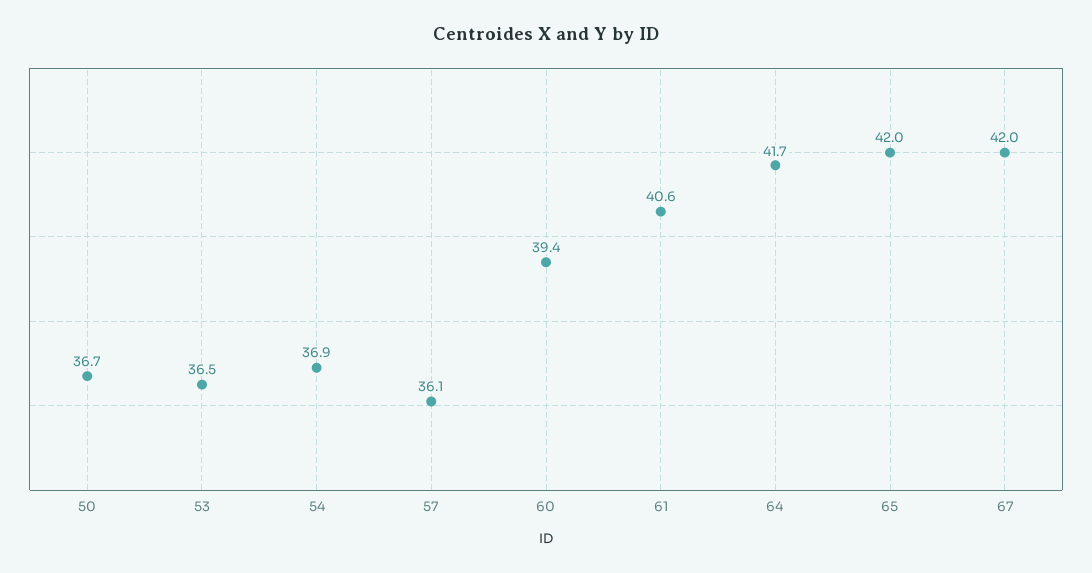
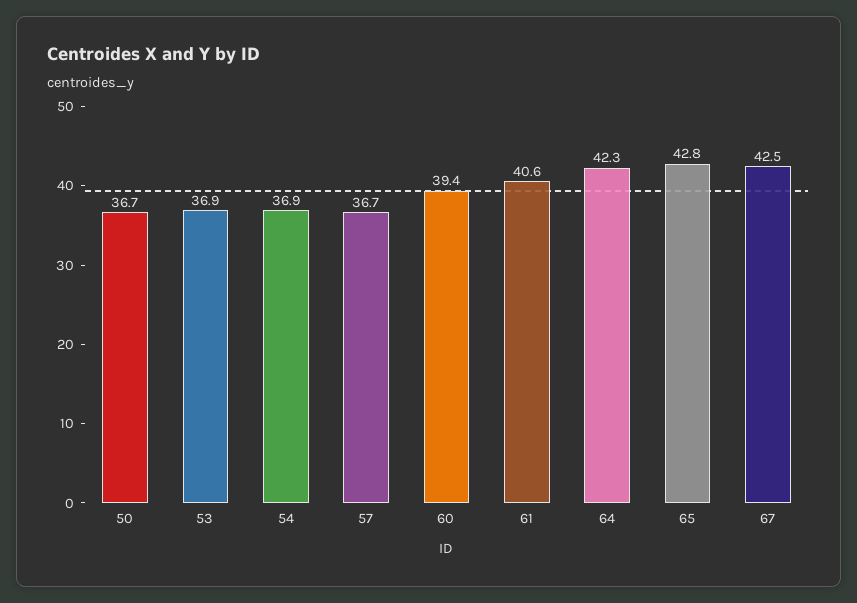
  {
    "50": 36.7,
-   "53": 36.5,
+   "53": 36.9,
    "54": 36.9,
-   "57": 36.1,
+   "57": 36.7,
    "60": 39.4,
    "61": 40.6,
-   "64": 41.7,
+   "64": 42.3,
-   "65": 42,
+   "65": 42.8,
-   "67": 42
+   "67": 42.5
  }

